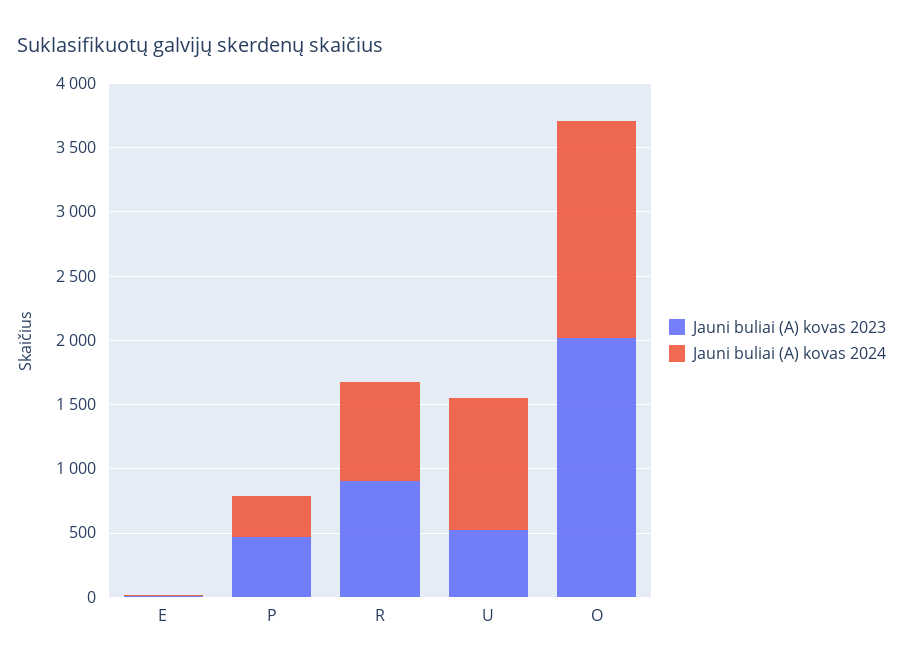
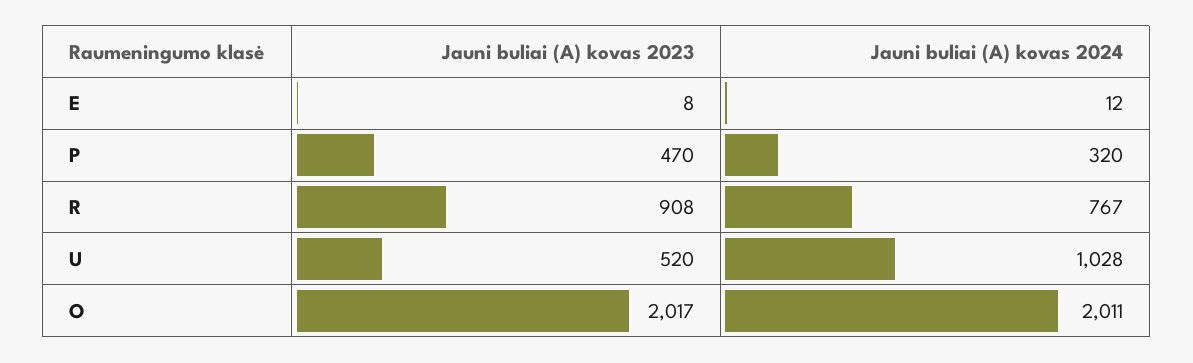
  {
    "Jauni buliai (A) kovas 2023": {
      "E": 8,
      "P": 470,
      "R": 908,
      "U": 520,
      "O": 2017
    },
    "Jauni buliai (A) kovas 2024": {
      "E": 12,
      "P": 320,
      "R": 767,
      "U": 1028,
-     "O": 1700
+     "O": 2011
    }
  }

